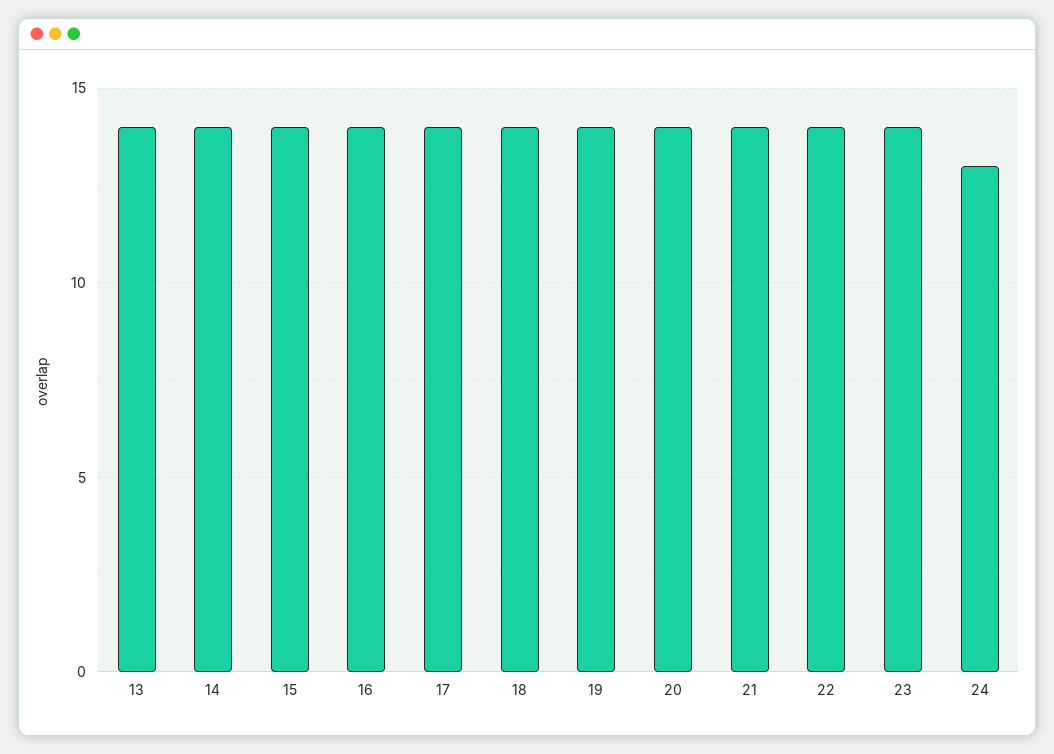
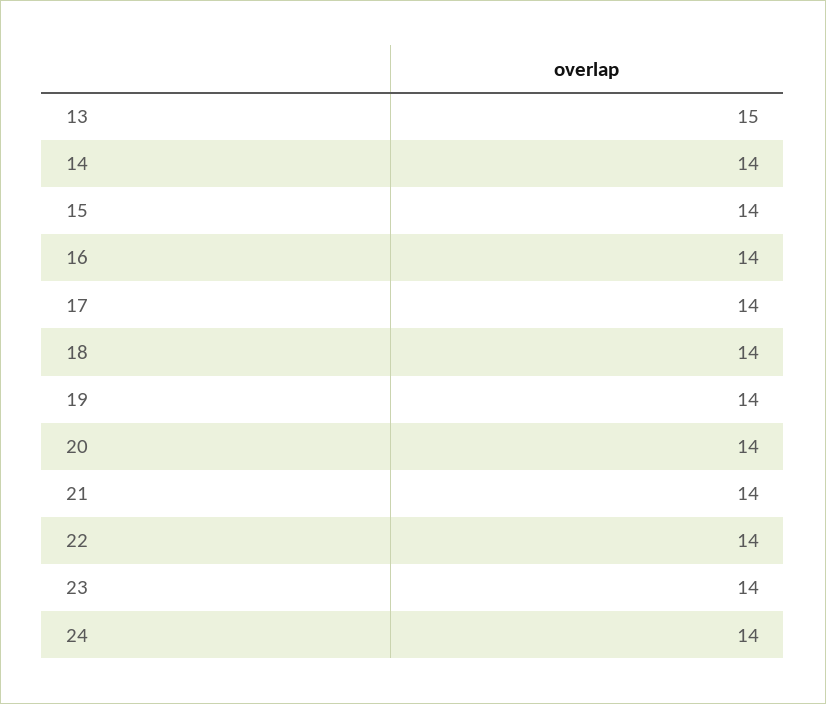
  {
-   "13": 14,
+   "13": 15,
    "14": 14,
    "15": 14,
    "16": 14,
    "17": 14,
    "18": 14,
    "19": 14,
    "20": 14,
    "21": 14,
    "22": 14,
    "23": 14,
-   "24": 13
+   "24": 14
  }

